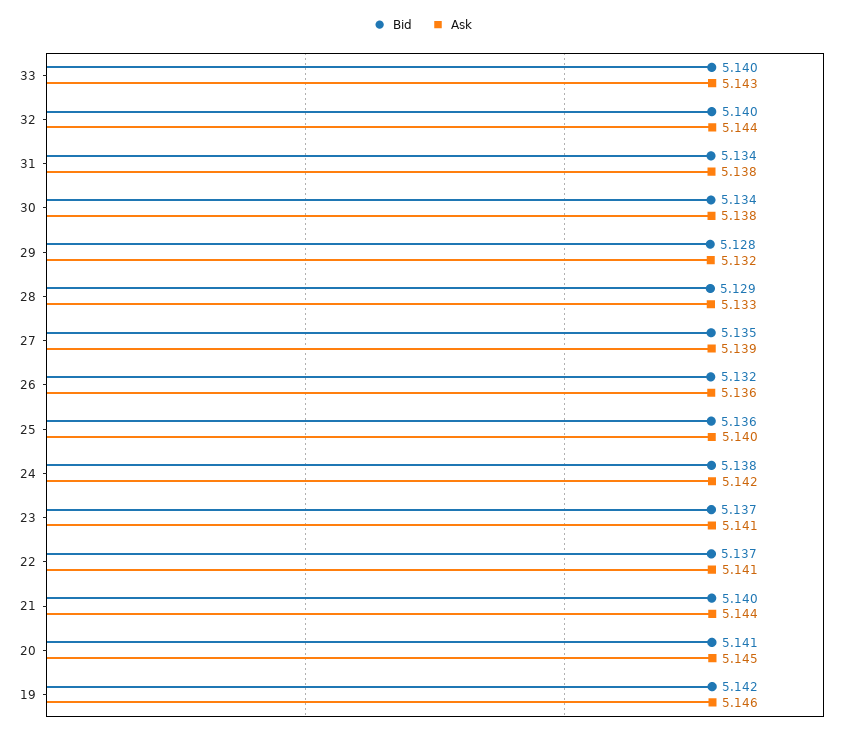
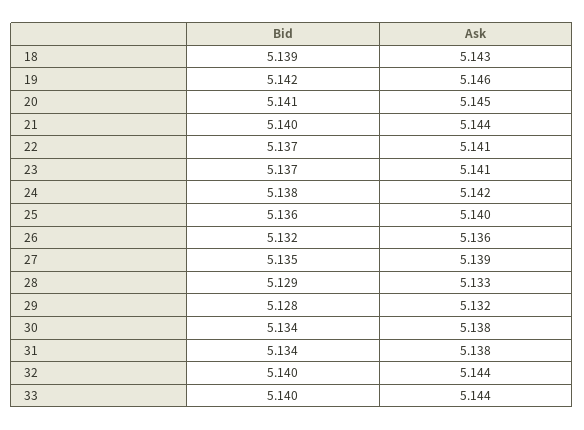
  {
    "Bid": {
      "33": 5.14,
      "32": 5.14,
      "31": 5.134,
      "30": 5.134,
      "29": 5.128,
      "28": 5.129,
      "27": 5.135,
      "26": 5.132,
      "25": 5.136,
      "24": 5.138,
      "23": 5.137,
      "22": 5.137,
      "21": 5.14,
      "20": 5.141,
-     "19": 5.142
+     "19": 5.142,
+     "18": 5.139
    },
    "Ask": {
-     "33": 5.143,
+     "33": 5.144,
      "32": 5.144,
      "31": 5.138,
      "30": 5.138,
      "29": 5.132,
      "28": 5.133,
      "27": 5.139,
      "26": 5.136,
      "25": 5.14,
      "24": 5.142,
      "23": 5.141,
      "22": 5.141,
      "21": 5.144,
      "20": 5.145,
-     "19": 5.146
+     "19": 5.146,
+     "18": 5.143
    }
  }

